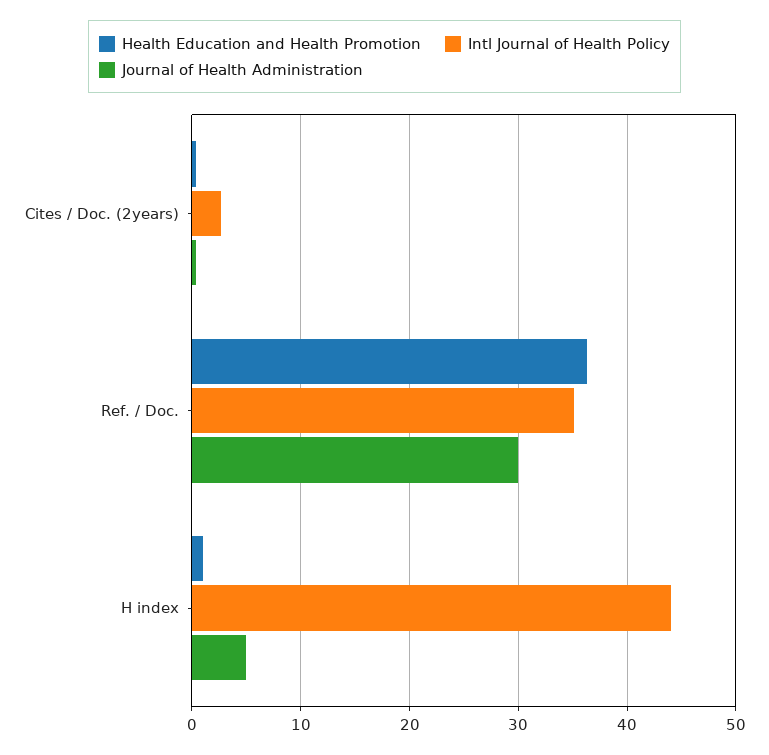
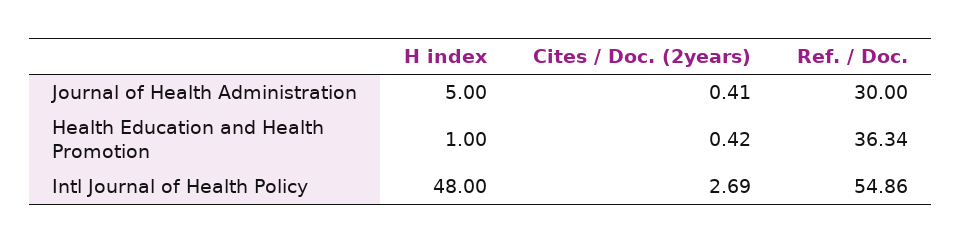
  {
    "Health Education and Health Promotion": {
      "Cites / Doc. (2years)": 0.42,
      "Ref. / Doc.": 36.34,
      "H index": 1
    },
    "Intl Journal of Health Policy": {
      "Cites / Doc. (2years)": 2.69,
-     "Ref. / Doc.": 35,
+     "Ref. / Doc.": 54.86,
-     "H index": 44
+     "H index": 48
    },
    "Journal of Health Administration": {
      "Cites / Doc. (2years)": 0.41,
      "Ref. / Doc.": 30,
      "H index": 5
    }
  }

